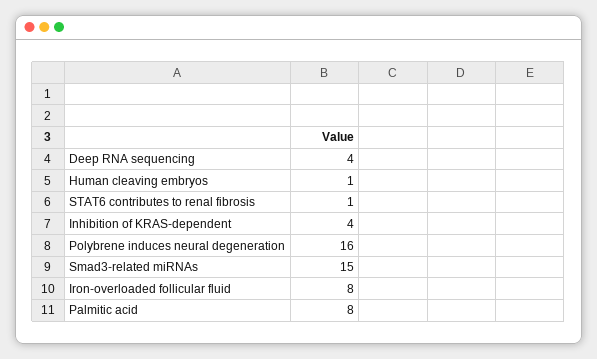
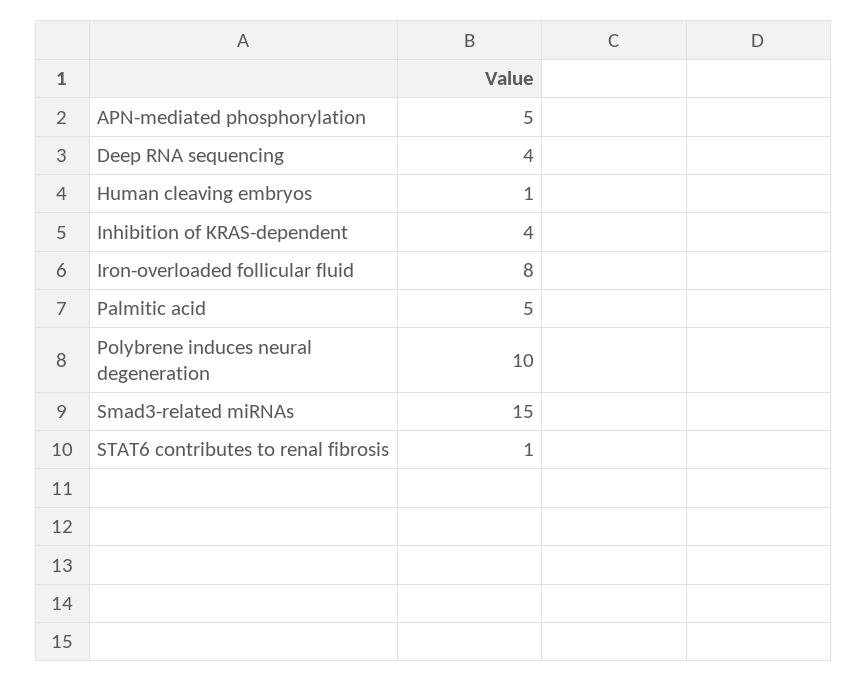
  {
    "Deep RNA sequencing": 4,
    "Human cleaving embryos": 1,
    "STAT6 contributes to renal fibrosis": 1,
    "Inhibition of KRAS-dependent": 4,
-   "Polybrene induces neural degeneration": 16,
+   "Polybrene induces neural degeneration": 10,
    "Smad3-related miRNAs": 15,
    "Iron-overloaded follicular fluid": 8,
-   "Palmitic acid": 8
+   "Palmitic acid": 5,
+   "APN-mediated phosphorylation": 5
  }

